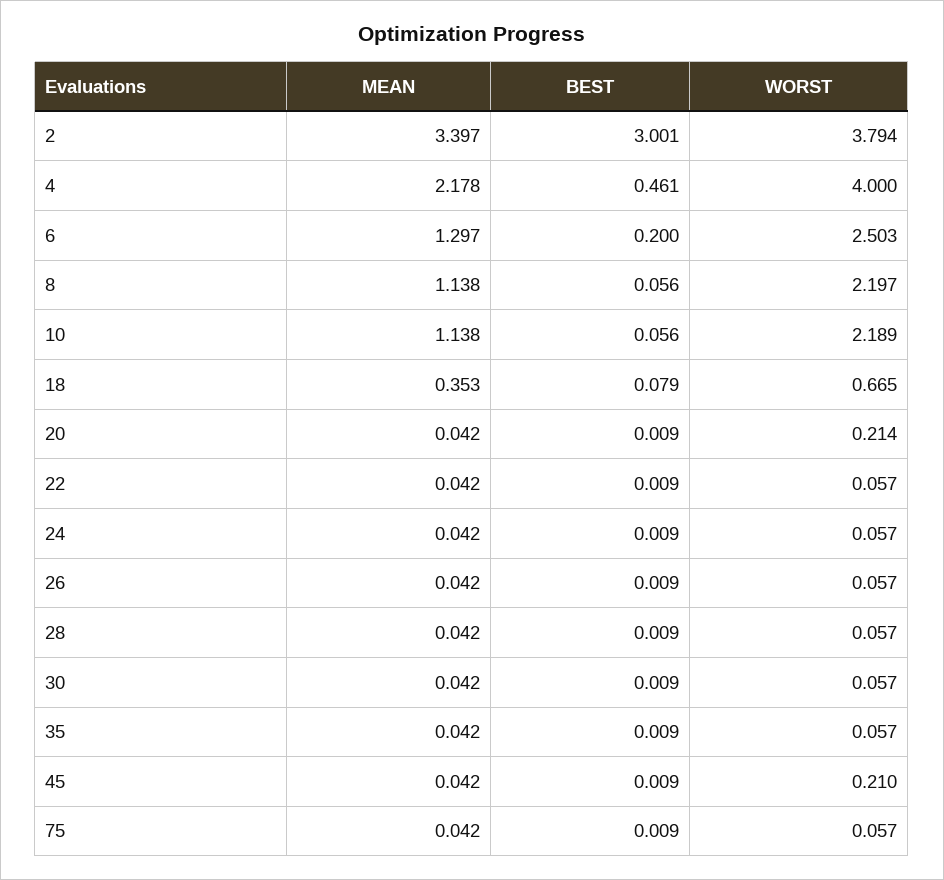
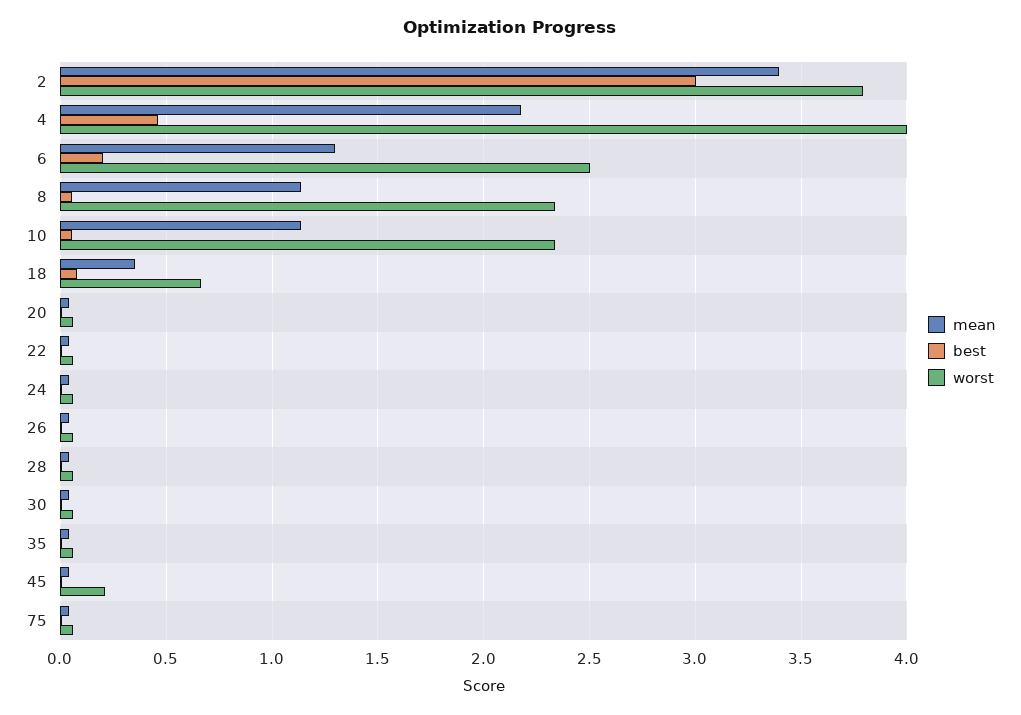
  {
    "MEAN": {
      "2": 3.397,
      "4": 2.178,
      "6": 1.297,
      "8": 1.138,
      "10": 1.138,
      "18": 0.353,
      "20": 0.042,
      "22": 0.042,
      "24": 0.042,
      "26": 0.042,
      "28": 0.042,
      "30": 0.042,
      "35": 0.042,
      "45": 0.042,
      "75": 0.042
    },
    "BEST": {
      "2": 3.001,
      "4": 0.461,
      "6": 0.2,
      "8": 0.056,
      "10": 0.056,
      "18": 0.079,
      "20": 0.009,
      "22": 0.009,
      "24": 0.009,
      "26": 0.009,
      "28": 0.009,
      "30": 0.009,
      "35": 0.009,
      "45": 0.009,
      "75": 0.009
    },
    "WORST": {
      "2": 3.794,
      "4": 4,
      "6": 2.503,
-     "8": 2.197,
+     "8": 2.35,
-     "10": 2.189,
+     "10": 2.35,
      "18": 0.665,
-     "20": 0.214,
+     "20": 0.05,
      "22": 0.057,
      "24": 0.057,
      "26": 0.057,
      "28": 0.057,
      "30": 0.057,
      "35": 0.057,
      "45": 0.21,
      "75": 0.057
    }
  }

